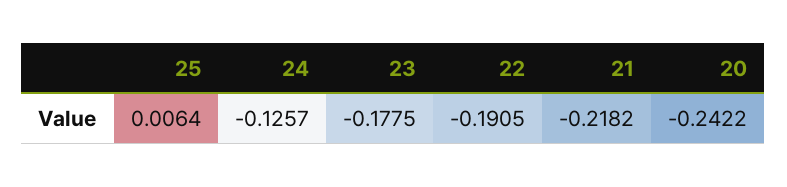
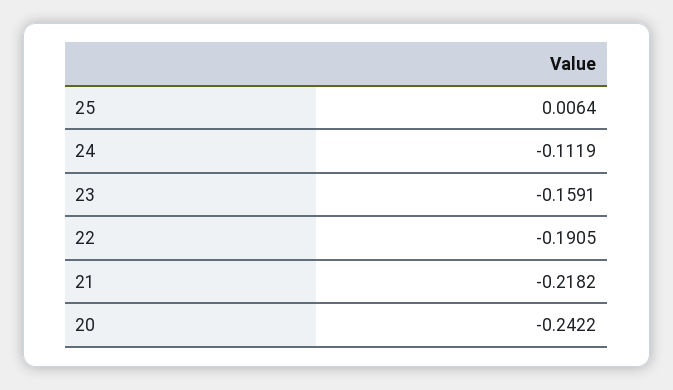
  {
    "25": 0.0064,
-   "24": -0.1257,
+   "24": -0.1119,
-   "23": -0.1775,
+   "23": -0.1591,
    "22": -0.1905,
    "21": -0.2182,
    "20": -0.2422
  }

